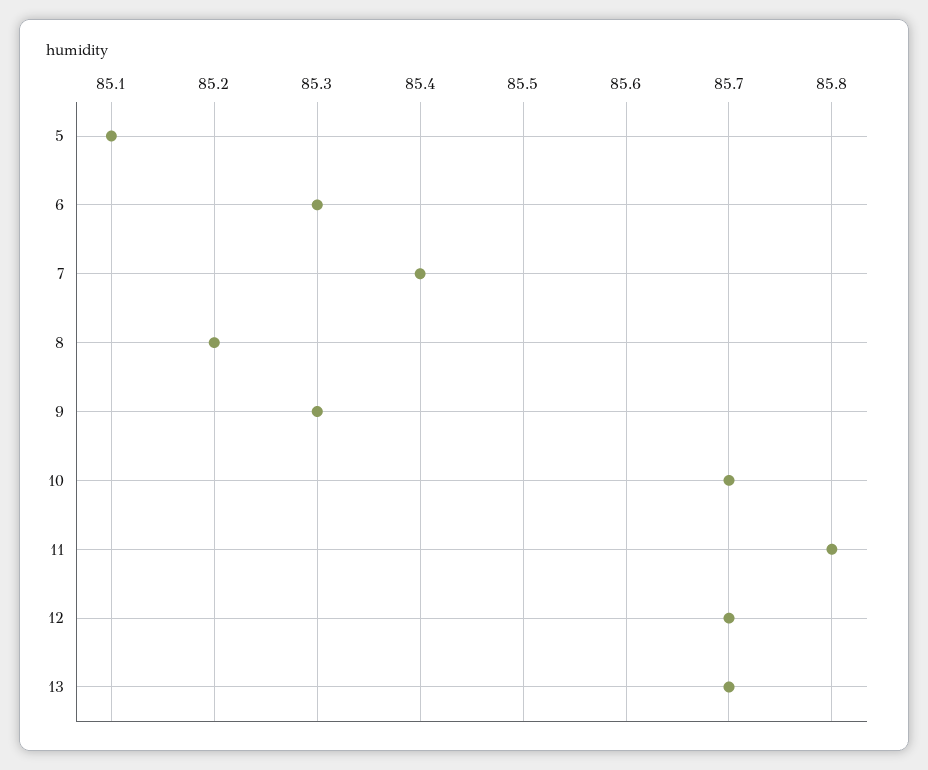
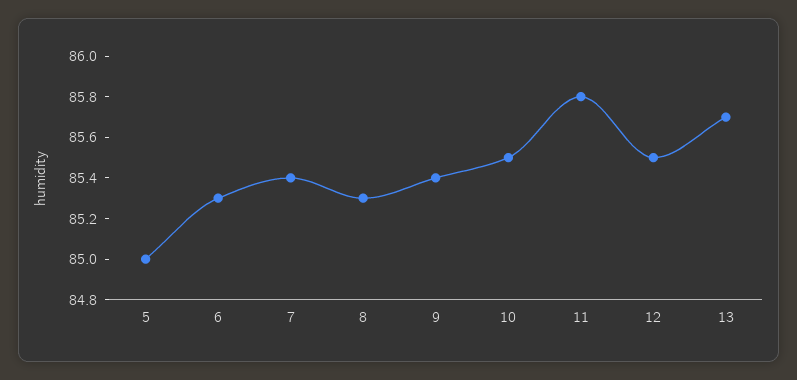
  {
-   "5": 85.1,
+   "5": 85,
    "6": 85.3,
    "7": 85.4,
-   "8": 85.2,
+   "8": 85.3,
-   "9": 85.3,
+   "9": 85.4,
-   "10": 85.7,
+   "10": 85.5,
    "11": 85.8,
-   "12": 85.7,
+   "12": 85.5,
    "13": 85.7
  }

